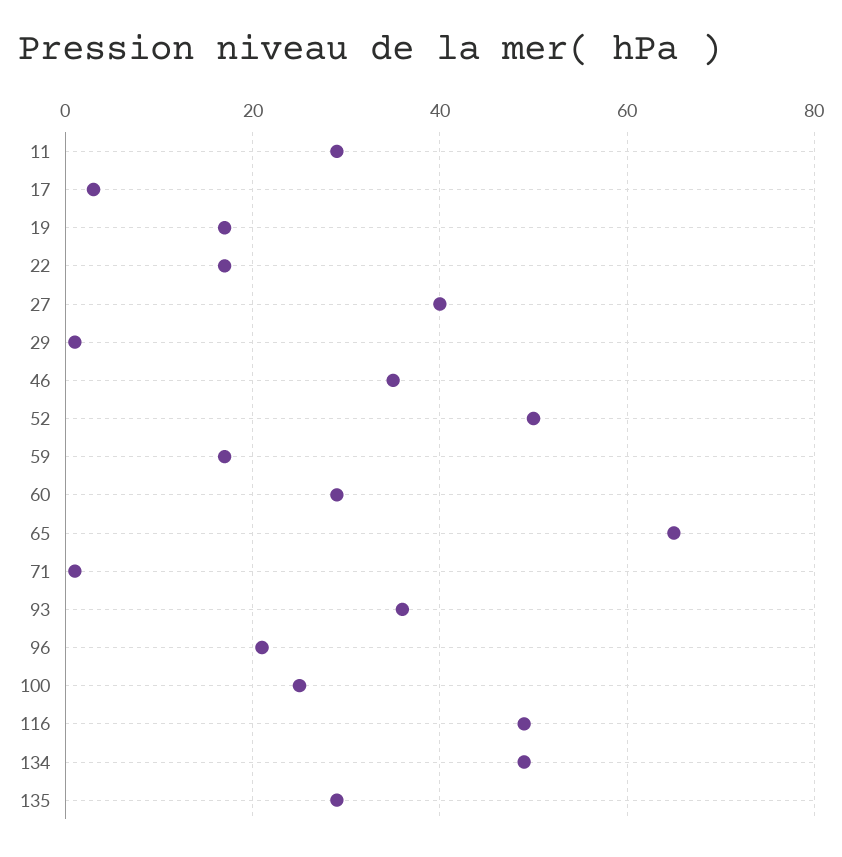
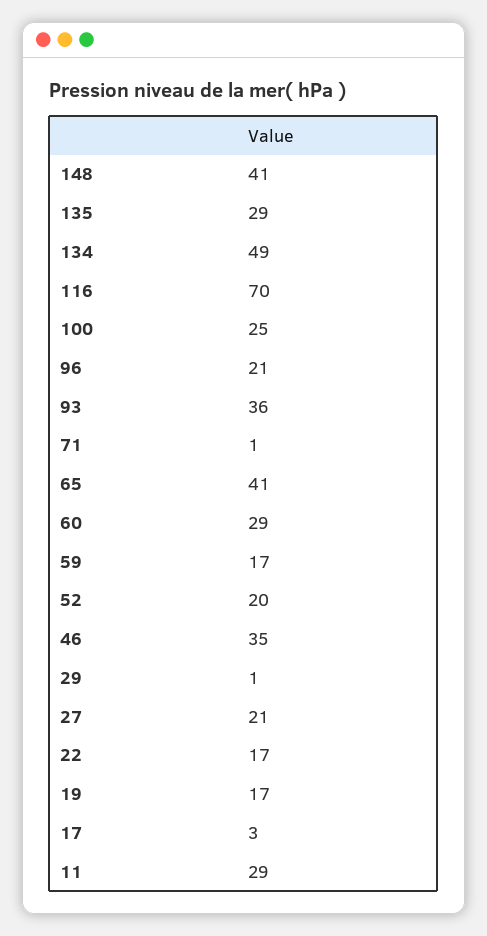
  {
    "11": 29,
    "17": 3,
    "19": 17,
    "22": 17,
-   "27": 40,
+   "27": 21,
    "29": 1,
    "46": 35,
-   "52": 50,
+   "52": 20,
    "59": 17,
    "60": 29,
-   "65": 65,
+   "65": 41,
    "71": 1,
    "93": 36,
    "96": 21,
    "100": 25,
-   "116": 50,
+   "116": 70,
    "134": 49,
-   "135": 29
+   "135": 29,
+   "148": 41
  }

